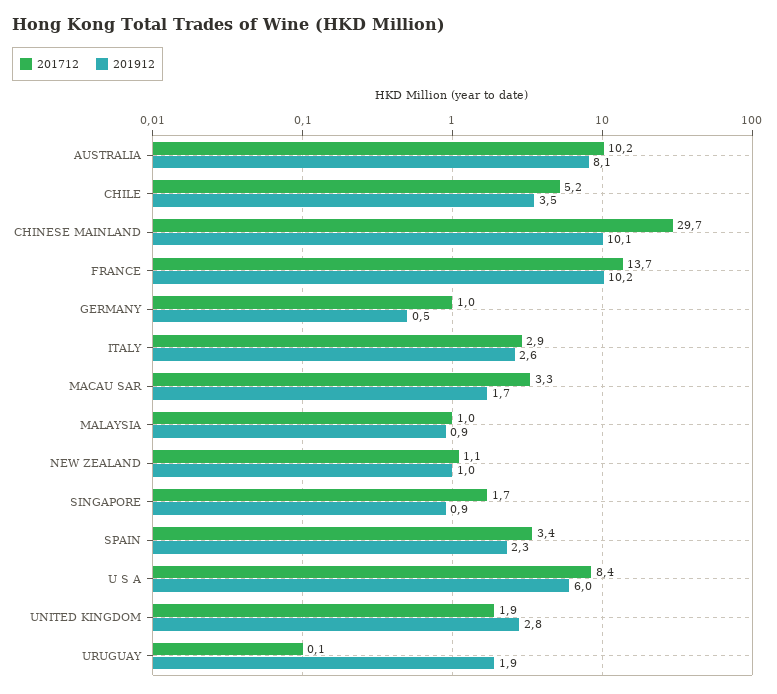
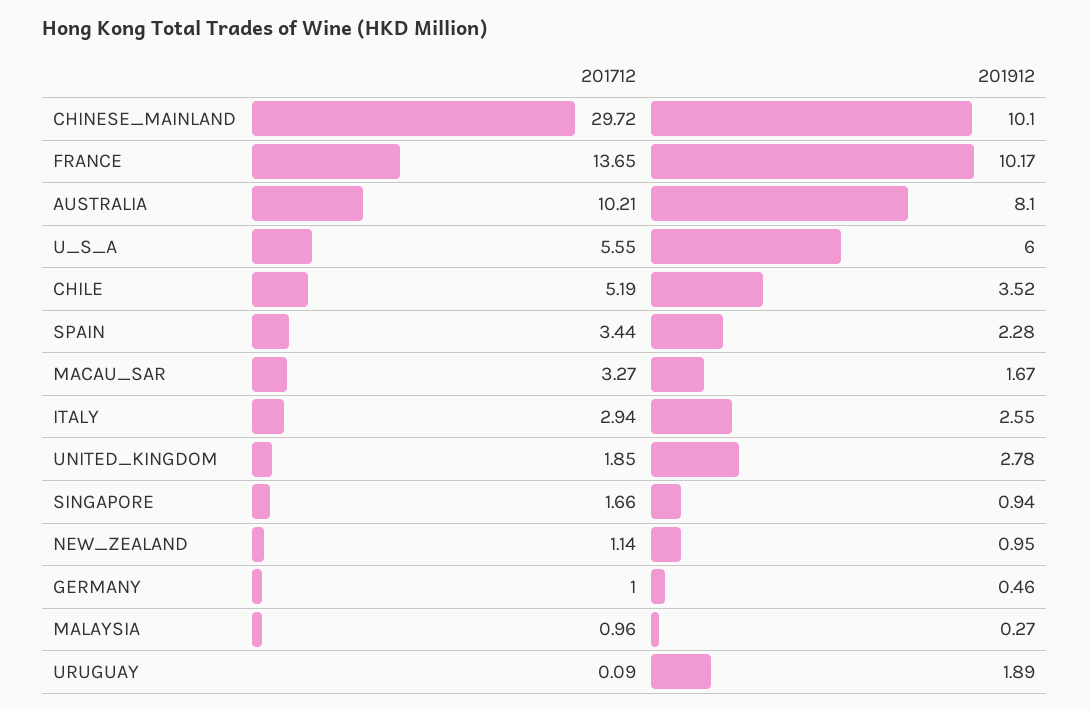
  {
    "201712": {
      "AUSTRALIA": 10.21,
      "CHILE": 5.19,
      "CHINESE MAINLAND": 29.72,
      "FRANCE": 13.65,
      "GERMANY": 1,
      "ITALY": 2.94,
      "MACAU SAR": 3.27,
      "MALAYSIA": 0.96,
      "NEW ZEALAND": 1.14,
      "SINGAPORE": 1.66,
      "SPAIN": 3.44,
-     "U S A": 8.4,
+     "U S A": 5.55,
      "UNITED KINGDOM": 1.85,
      "URUGUAY": 0.09
    },
    "201912": {
      "AUSTRALIA": 8.1,
      "CHILE": 3.52,
      "CHINESE MAINLAND": 10.1,
      "FRANCE": 10.17,
      "GERMANY": 0.46,
      "ITALY": 2.55,
      "MACAU SAR": 1.67,
-     "MALAYSIA": 0.9,
+     "MALAYSIA": 0.27,
      "NEW ZEALAND": 0.95,
      "SINGAPORE": 0.94,
      "SPAIN": 2.28,
      "U S A": 6,
      "UNITED KINGDOM": 2.78,
      "URUGUAY": 1.89
    }
  }

